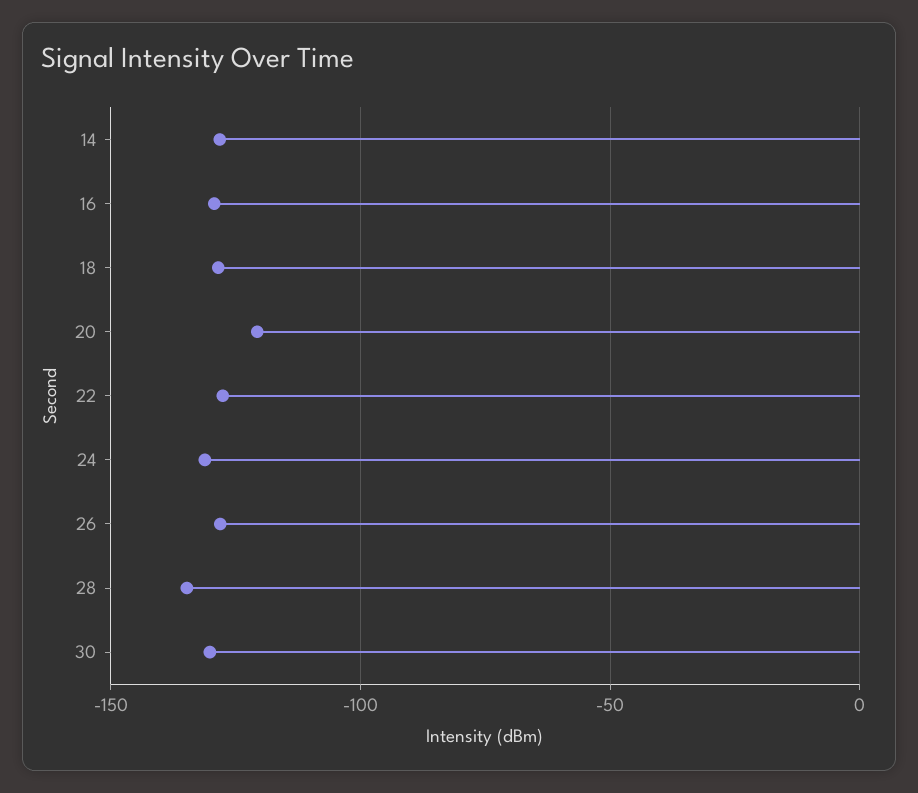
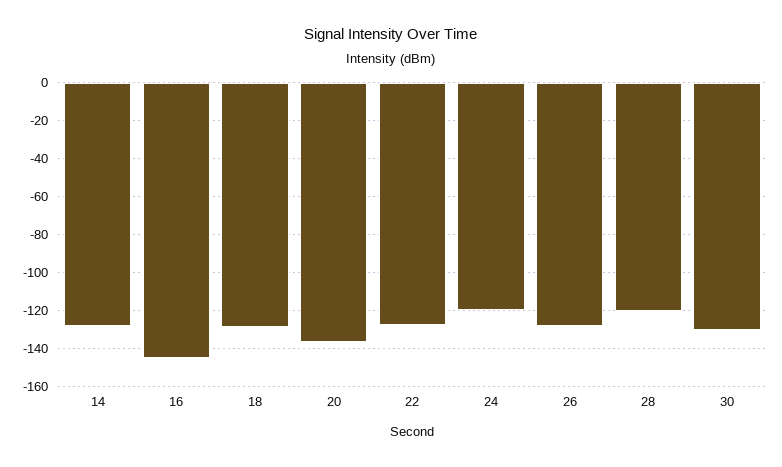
  {
    "14": -130,
-   "16": -130,
+   "16": -145,
    "18": -130,
-   "20": -120,
+   "20": -135,
    "22": -130,
-   "24": -130,
+   "24": -120,
    "26": -130,
-   "28": -135,
+   "28": -120,
    "30": -130
  }

